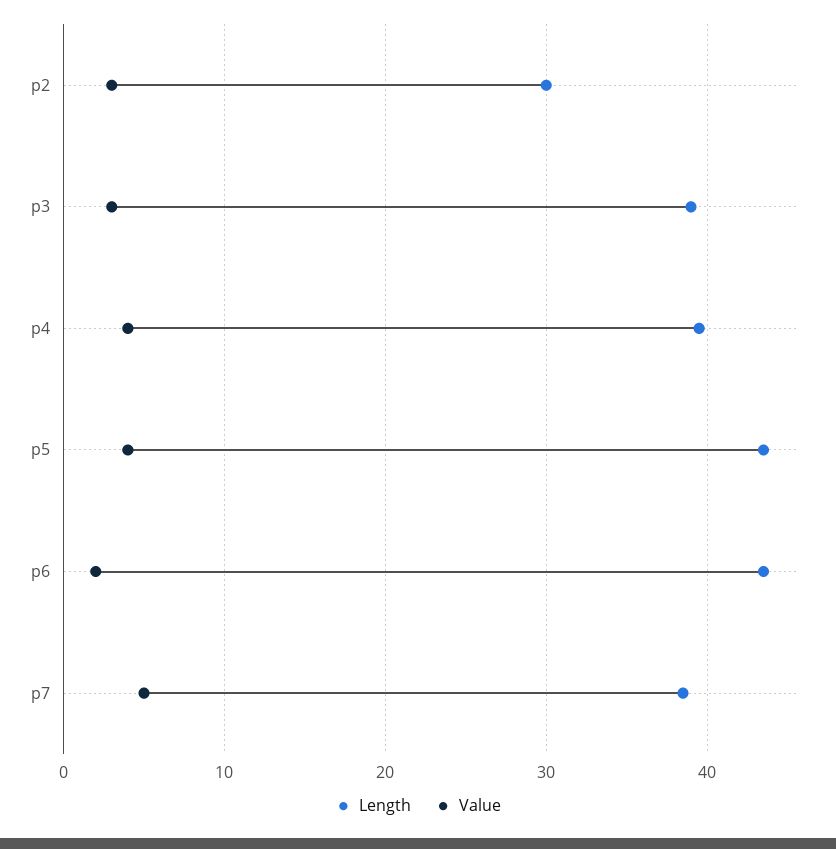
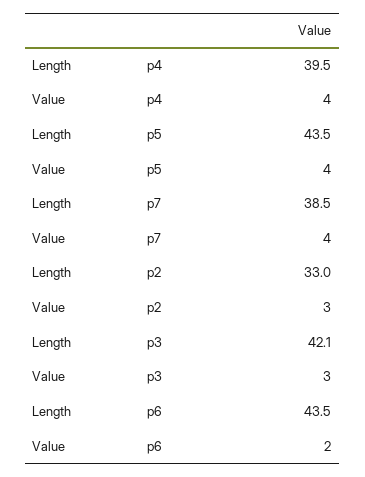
  {
    "Length": {
-     "p2": 30,
+     "p2": 33,
-     "p3": 39,
+     "p3": 42.1,
      "p4": 39.5,
      "p5": 43.5,
      "p6": 43.5,
      "p7": 38.5
    },
    "Value": {
      "p2": 3,
      "p3": 3,
      "p4": 4,
      "p5": 4,
      "p6": 2,
-     "p7": 5
+     "p7": 4
    }
  }

